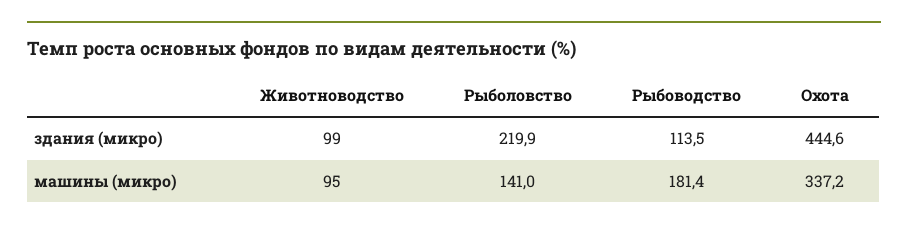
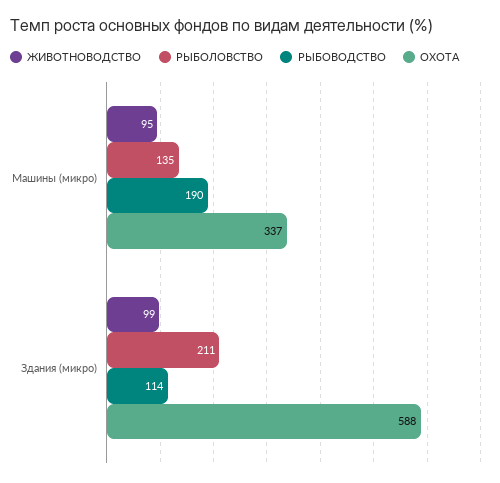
  {
    "Животноводство": {
      "здания (микро)": 99,
      "машины (микро)": 95
    },
    "Рыболовство": {
-     "здания (микро)": 219.9,
+     "здания (микро)": 211,
-     "машины (микро)": 141
+     "машины (микро)": 135
    },
    "Рыбоводство": {
      "здания (микро)": 113.5,
-     "машины (микро)": 181.4
+     "машины (микро)": 190
    },
    "Охота": {
-     "здания (микро)": 444.6,
+     "здания (микро)": 588,
      "машины (микро)": 337.2
    }
  }

